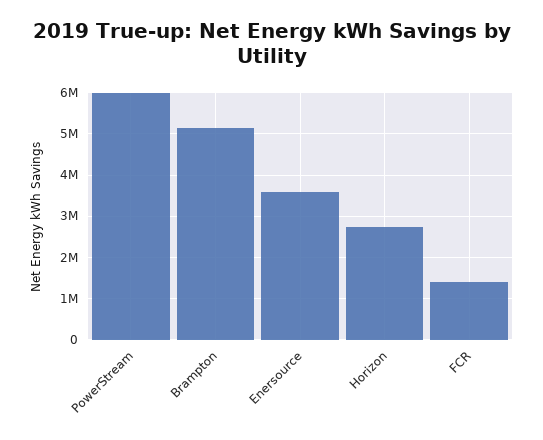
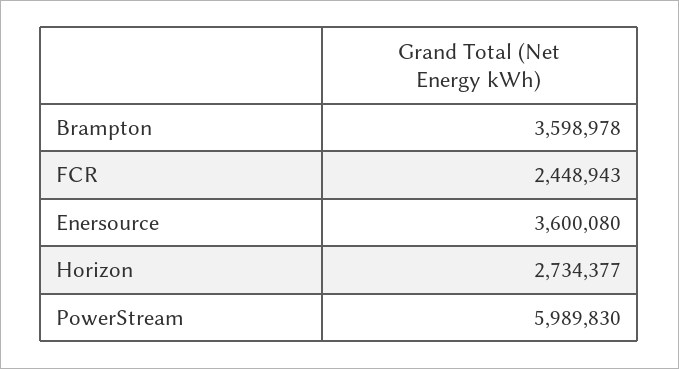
  {
    "PowerStream": 5989830,
-   "Brampton": 5200000,
+   "Brampton": 3598978,
    "Enersource": 3600080,
    "Horizon": 2734377,
-   "FCR": 1400000
+   "FCR": 2448943
  }

